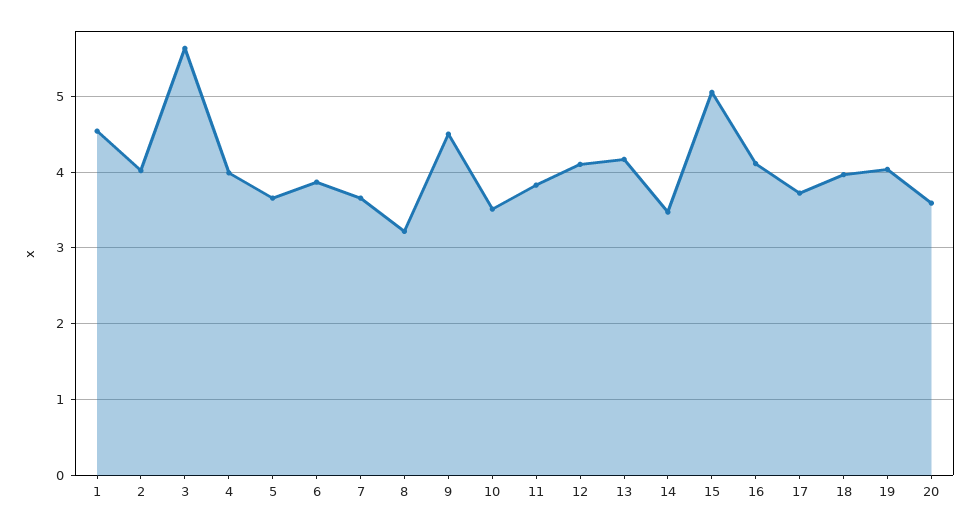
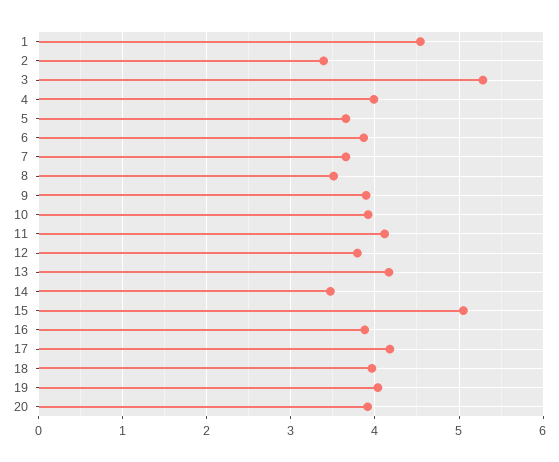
  {
    "1": 4.5,
-   "2": 4,
+   "2": 3.4,
-   "3": 5.6,
+   "3": 5.3,
    "4": 4,
    "5": 3.7,
    "6": 3.9,
    "7": 3.7,
-   "8": 3.2,
+   "8": 3.5,
-   "9": 4.5,
+   "9": 3.9,
-   "10": 3.5,
+   "10": 3.9,
-   "11": 3.8,
+   "11": 4.1,
-   "12": 4.1,
+   "12": 3.8,
    "13": 4.2,
    "14": 3.5,
    "15": 5.1,
-   "16": 4.1,
+   "16": 3.9,
-   "17": 3.7,
+   "17": 4.2,
    "18": 4,
    "19": 4,
-   "20": 3.6
+   "20": 3.9
  }

